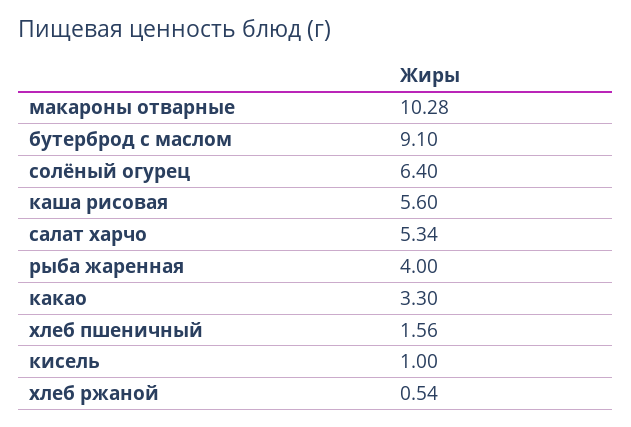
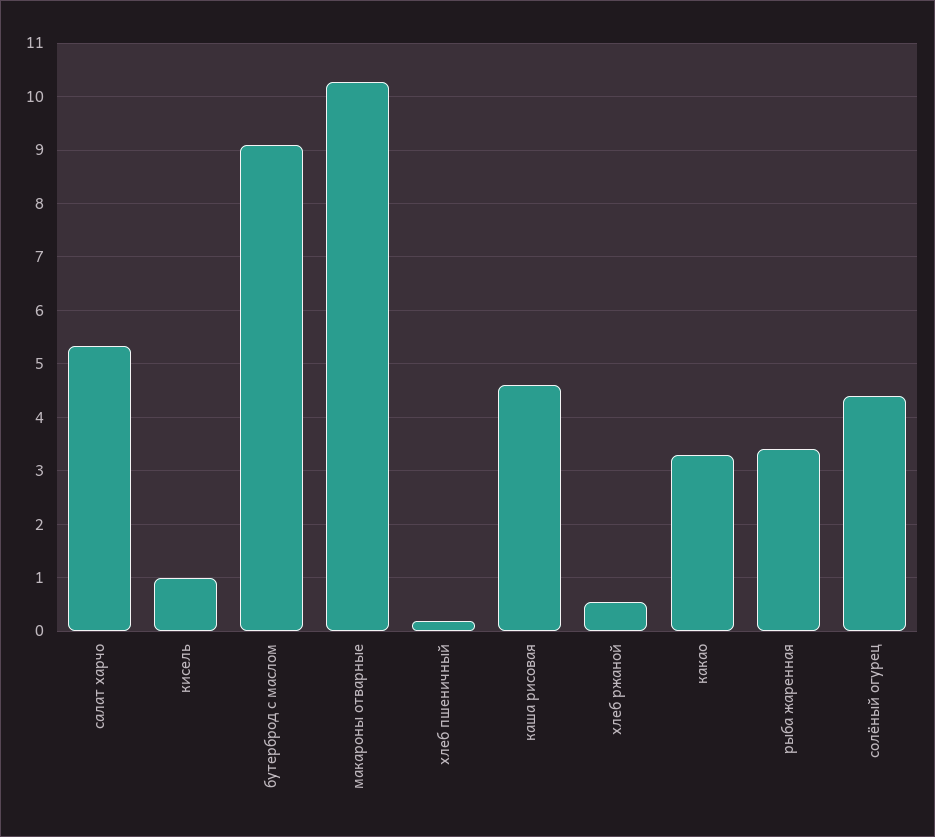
  {
    "макароны отварные": 10.28,
    "бутерброд с маслом": 9.1,
-   "солёный огурец": 6.4,
+   "солёный огурец": 4.4,
-   "каша рисовая": 5.6,
+   "каша рисовая": 4.6,
    "салат харчо": 5.34,
-   "рыба жаренная": 4,
+   "рыба жаренная": 3.4,
    "какао": 3.3,
-   "хлеб пшеничный": 1.56,
+   "хлеб пшеничный": 0.2,
    "кисель": 1,
    "хлеб ржаной": 0.54
  }

